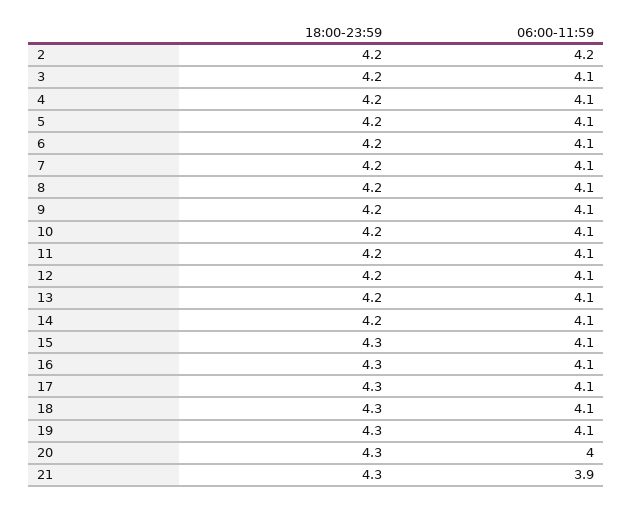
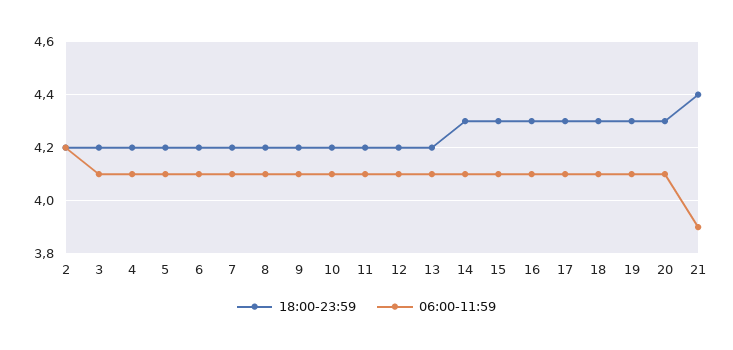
  {
    "18:00-23:59": {
      "2": 4.2,
      "3": 4.2,
      "4": 4.2,
      "5": 4.2,
      "6": 4.2,
      "7": 4.2,
      "8": 4.2,
      "9": 4.2,
      "10": 4.2,
      "11": 4.2,
      "12": 4.2,
      "13": 4.2,
-     "14": 4.2,
+     "14": 4.3,
      "15": 4.3,
      "16": 4.3,
      "17": 4.3,
      "18": 4.3,
      "19": 4.3,
      "20": 4.3,
-     "21": 4.3
+     "21": 4.4
    },
    "06:00-11:59": {
      "2": 4.2,
      "3": 4.1,
      "4": 4.1,
      "5": 4.1,
      "6": 4.1,
      "7": 4.1,
      "8": 4.1,
      "9": 4.1,
      "10": 4.1,
      "11": 4.1,
      "12": 4.1,
      "13": 4.1,
      "14": 4.1,
      "15": 4.1,
      "16": 4.1,
      "17": 4.1,
      "18": 4.1,
      "19": 4.1,
-     "20": 4,
+     "20": 4.1,
      "21": 3.9
    }
  }

